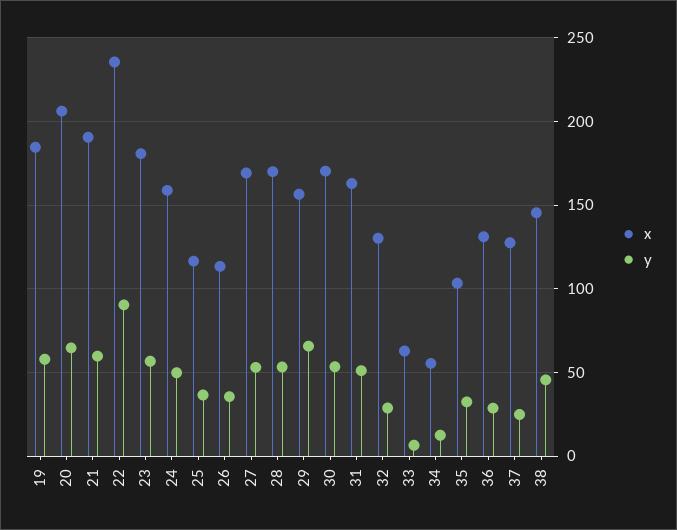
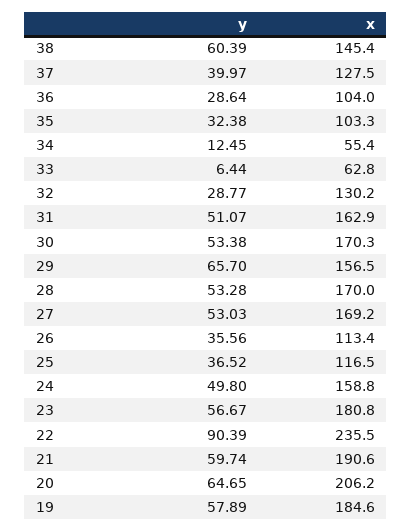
  {
    "x": {
      "19": 184.6,
      "20": 206.2,
      "21": 190.6,
      "22": 235.5,
      "23": 180.8,
      "24": 158.8,
      "25": 116.5,
      "26": 113.4,
      "27": 169.2,
      "28": 170,
      "29": 156.5,
      "30": 170.3,
      "31": 162.9,
      "32": 130.2,
      "33": 62.8,
      "34": 55.4,
      "35": 103.3,
-     "36": 130,
+     "36": 104,
      "37": 127.5,
      "38": 145.4
    },
    "y": {
      "19": 57.89,
      "20": 64.65,
      "21": 59.74,
      "22": 90.39,
      "23": 56.67,
      "24": 49.8,
      "25": 36.52,
      "26": 35.56,
      "27": 53.03,
      "28": 53.28,
      "29": 65.7,
      "30": 53.38,
      "31": 51.07,
      "32": 28.77,
      "33": 6.44,
      "34": 12.45,
      "35": 32.38,
      "36": 28.64,
-     "37": 25,
+     "37": 39.97,
-     "38": 45
+     "38": 60.39
    }
  }

